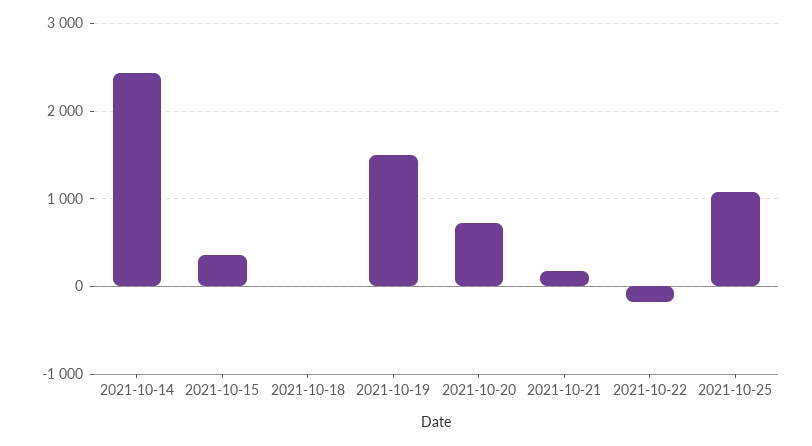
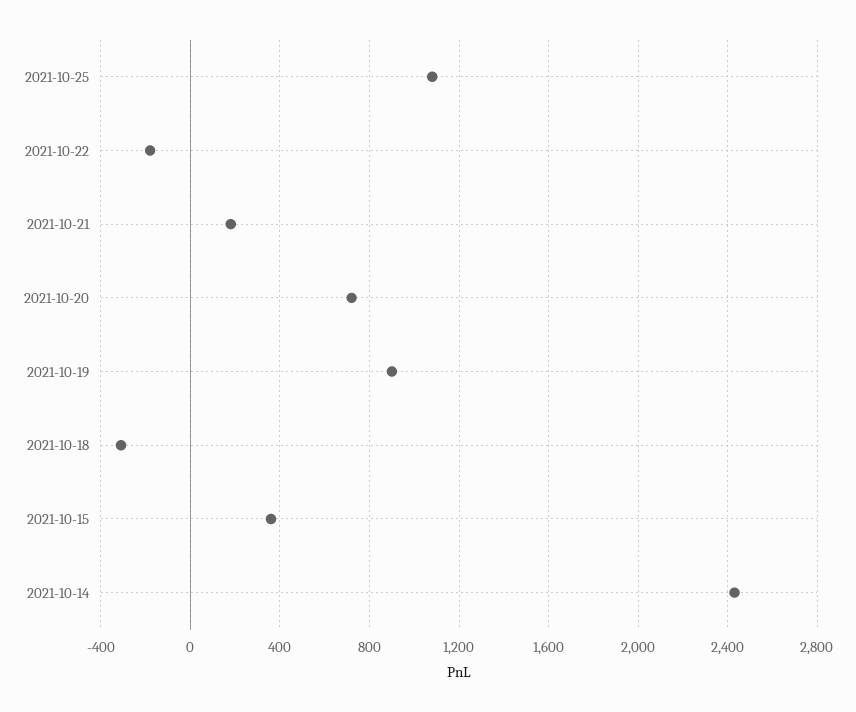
  {
    "2021-10-14": 2450,
    "2021-10-15": 350,
-   "2021-10-18": 0,
+   "2021-10-18": -300,
-   "2021-10-19": 1500,
+   "2021-10-19": 900,
    "2021-10-20": 700,
    "2021-10-21": 200,
    "2021-10-22": -200,
    "2021-10-25": 1100
  }

